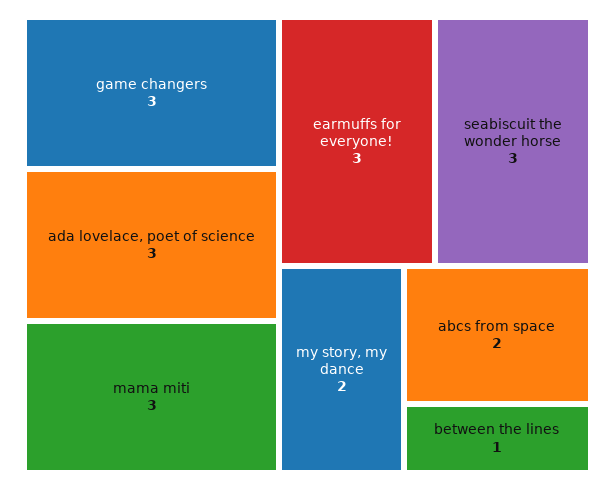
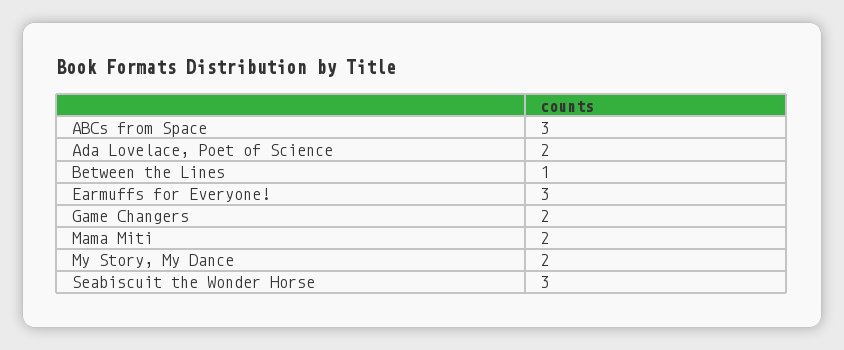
  {
-   "game changers": 3,
+   "game changers": 2,
-   "ada lovelace, poet of science": 3,
+   "ada lovelace, poet of science": 2,
-   "mama miti": 3,
+   "mama miti": 2,
    "earmuffs for everyone!": 3,
    "seabiscuit the wonder horse": 3,
    "my story, my dance": 2,
-   "abcs from space": 2,
+   "abcs from space": 3,
    "between the lines": 1
  }

